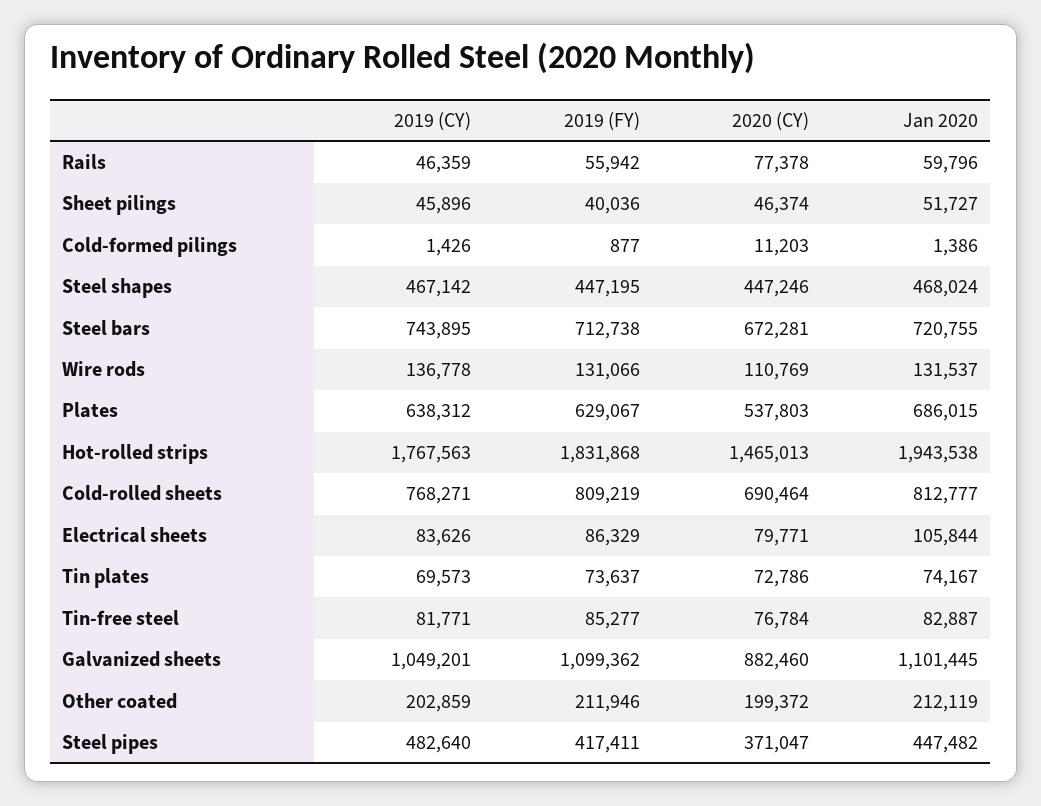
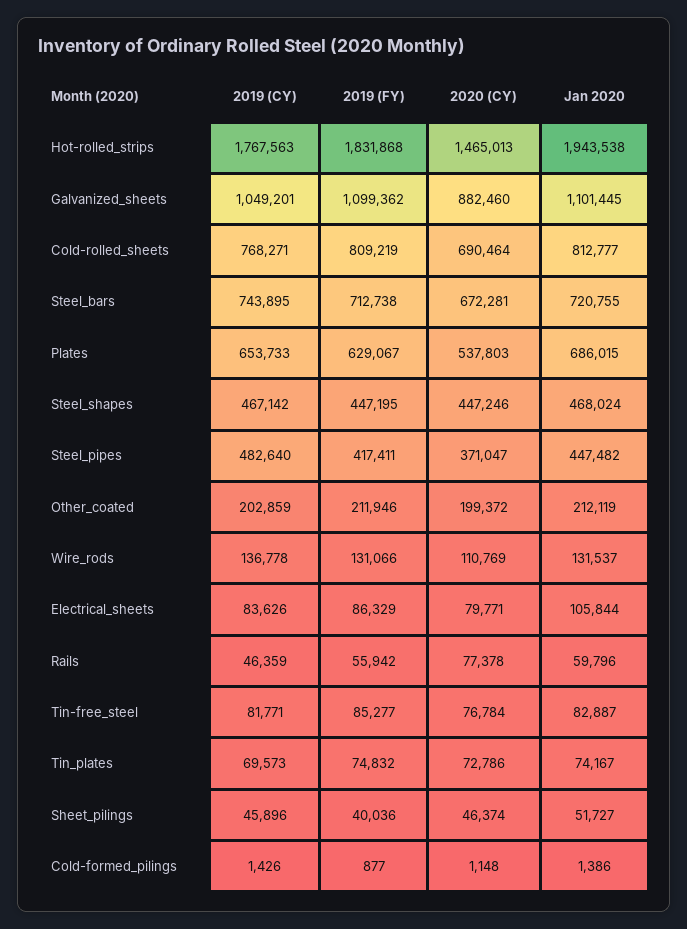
  {
    "2019 (CY)": {
      "Rails": 46359,
      "Sheet pilings": 45896,
      "Cold-formed pilings": 1426,
      "Steel shapes": 467142,
      "Steel bars": 743895,
      "Wire rods": 136778,
-     "Plates": 638312,
+     "Plates": 653733,
      "Hot-rolled strips": 1767563,
      "Cold-rolled sheets": 768271,
      "Electrical sheets": 83626,
      "Tin plates": 69573,
      "Tin-free steel": 81771,
      "Galvanized sheets": 1049201,
      "Other coated": 202859,
      "Steel pipes": 482640
    },
    "2019 (FY)": {
      "Rails": 55942,
      "Sheet pilings": 40036,
      "Cold-formed pilings": 877,
      "Steel shapes": 447195,
      "Steel bars": 712738,
      "Wire rods": 131066,
      "Plates": 629067,
      "Hot-rolled strips": 1831868,
      "Cold-rolled sheets": 809219,
      "Electrical sheets": 86329,
-     "Tin plates": 73637,
+     "Tin plates": 74832,
      "Tin-free steel": 85277,
      "Galvanized sheets": 1099362,
      "Other coated": 211946,
      "Steel pipes": 417411
    },
    "2020 (CY)": {
      "Rails": 77378,
      "Sheet pilings": 46374,
-     "Cold-formed pilings": 11203,
+     "Cold-formed pilings": 1148,
      "Steel shapes": 447246,
      "Steel bars": 672281,
      "Wire rods": 110769,
      "Plates": 537803,
      "Hot-rolled strips": 1465013,
      "Cold-rolled sheets": 690464,
      "Electrical sheets": 79771,
      "Tin plates": 72786,
      "Tin-free steel": 76784,
      "Galvanized sheets": 882460,
      "Other coated": 199372,
      "Steel pipes": 371047
    },
    "Jan 2020": {
      "Rails": 59796,
      "Sheet pilings": 51727,
      "Cold-formed pilings": 1386,
      "Steel shapes": 468024,
      "Steel bars": 720755,
      "Wire rods": 131537,
      "Plates": 686015,
      "Hot-rolled strips": 1943538,
      "Cold-rolled sheets": 812777,
      "Electrical sheets": 105844,
      "Tin plates": 74167,
      "Tin-free steel": 82887,
      "Galvanized sheets": 1101445,
      "Other coated": 212119,
      "Steel pipes": 447482
    }
  }

